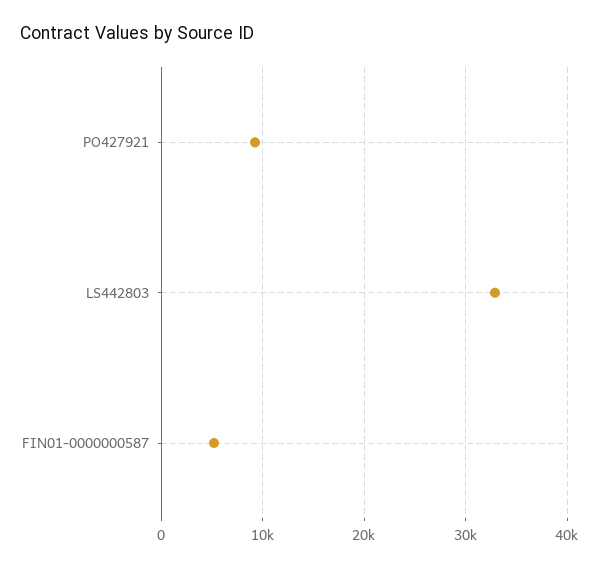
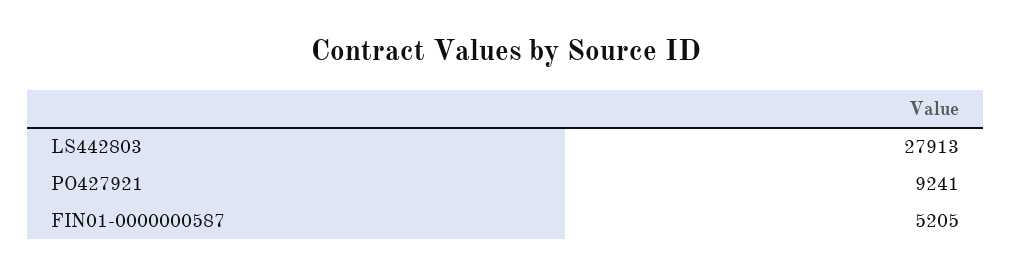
  {
    "PO427921": 9241,
-   "LS442803": 33000,
+   "LS442803": 27913,
    "FIN01-0000000587": 5205
  }

